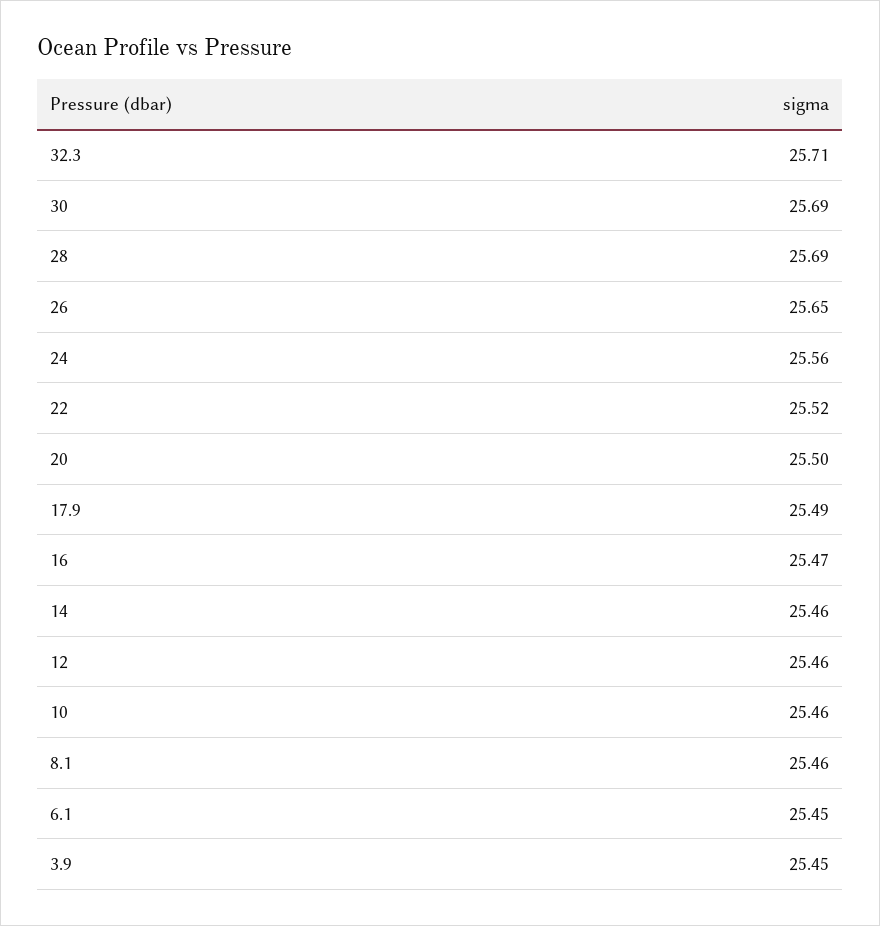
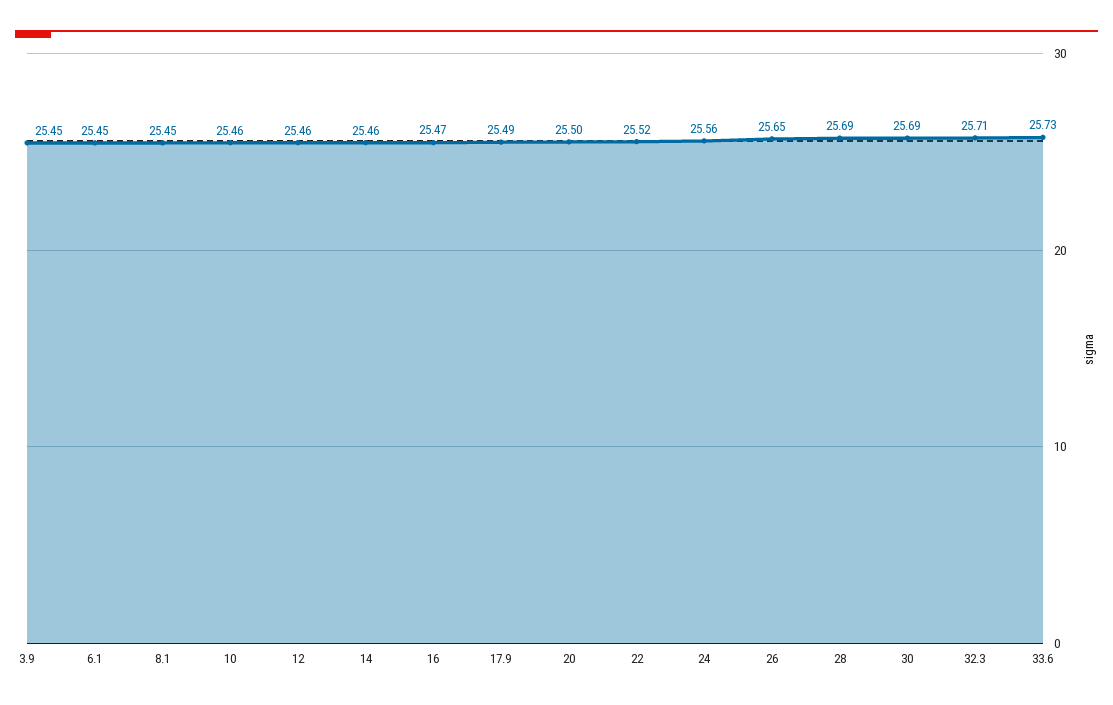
  {
    "32.3": 25.71,
    "30": 25.69,
    "28": 25.69,
    "26": 25.65,
    "24": 25.56,
    "22": 25.52,
    "20": 25.5,
    "17.9": 25.49,
    "16": 25.47,
    "14": 25.46,
    "12": 25.46,
    "10": 25.46,
-   "8.1": 25.46,
+   "8.1": 25.45,
    "6.1": 25.45,
-   "3.9": 25.45
+   "3.9": 25.45,
+   "33.6": 25.73
  }

